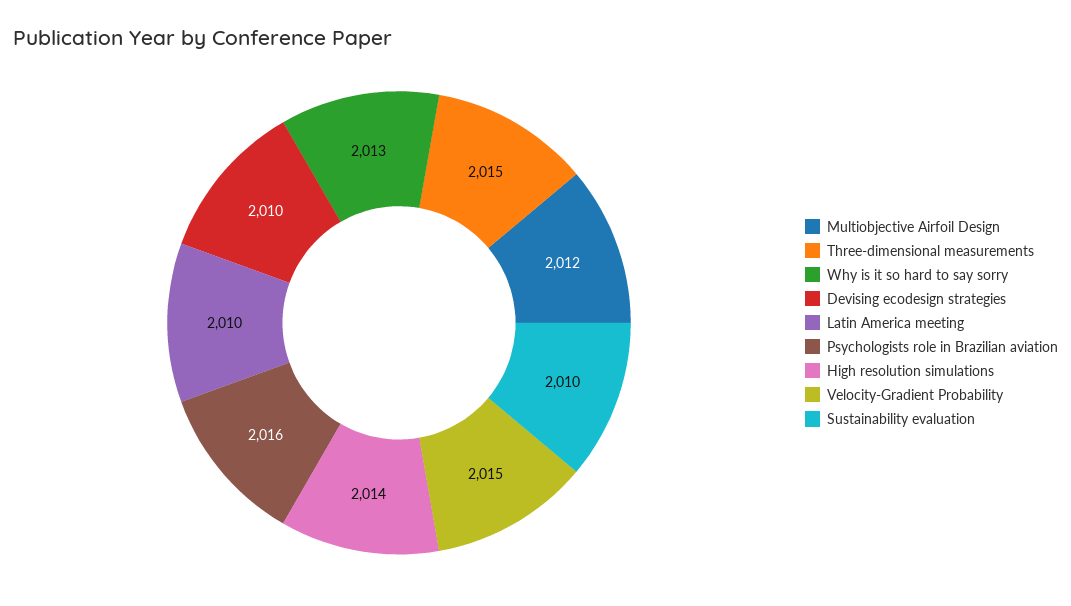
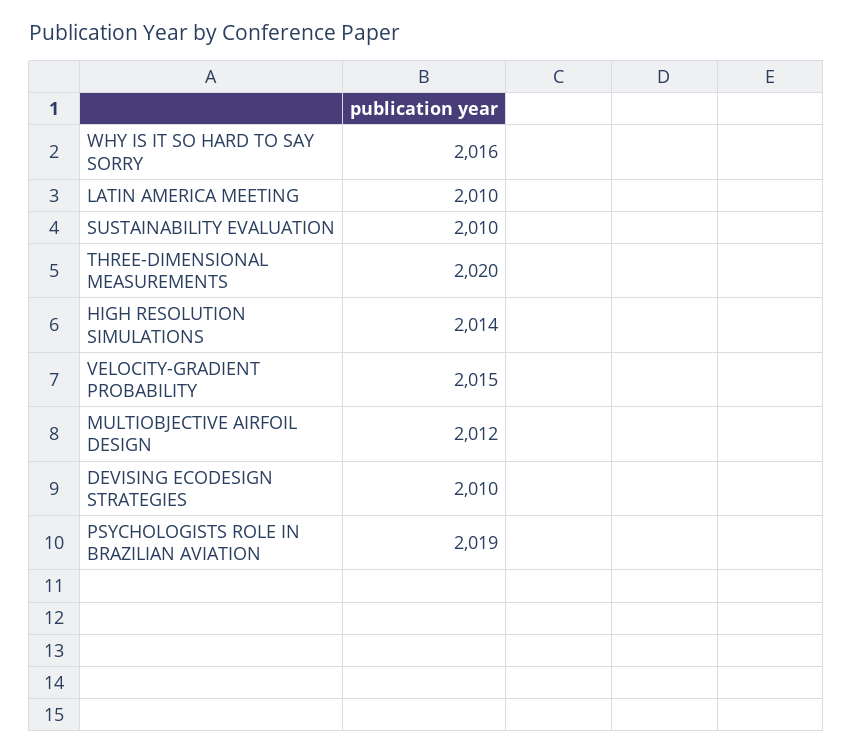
  {
    "Multiobjective Airfoil Design": 2012,
-   "Three-dimensional measurements": 2015,
+   "Three-dimensional measurements": 2020,
-   "Why is it so hard to say sorry": 2013,
+   "Why is it so hard to say sorry": 2016,
    "Devising ecodesign strategies": 2010,
    "Latin America meeting": 2010,
-   "Psychologists role in Brazilian aviation": 2016,
+   "Psychologists role in Brazilian aviation": 2019,
    "High resolution simulations": 2014,
    "Velocity-Gradient Probability": 2015,
    "Sustainability evaluation": 2010
  }

